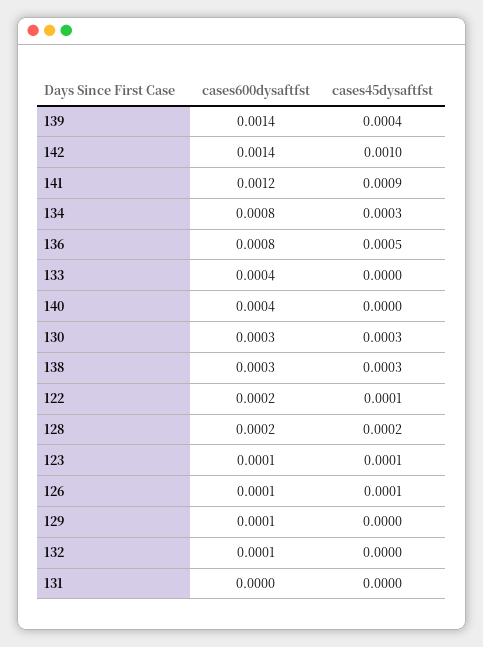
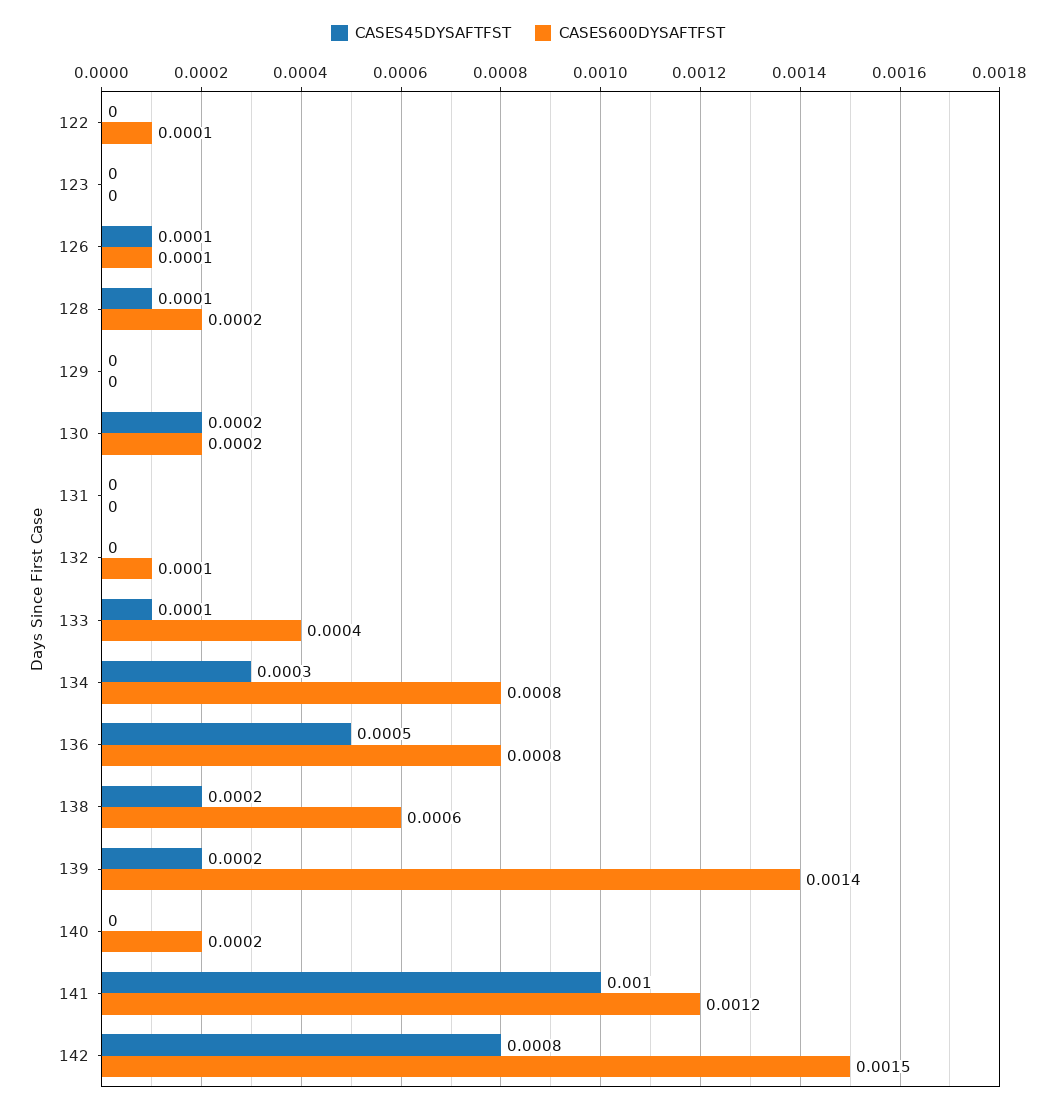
  {
    "cases600dysaftfst": {
      "139": 0.0014,
-     "142": 0.0014,
+     "142": 0.0015,
      "141": 0.0012,
      "134": 0.0008,
      "136": 0.0008,
      "133": 0.0004,
-     "140": 0.0004,
+     "140": 0.0002,
-     "130": 0.0003,
+     "130": 0.0002,
-     "138": 0.0003,
+     "138": 0.0006,
-     "122": 0.0002,
+     "122": 0.0001,
      "128": 0.0002,
-     "123": 0.0001,
+     "123": 0,
      "126": 0.0001,
-     "129": 0.0001,
+     "129": 0,
      "132": 0.0001,
      "131": 0
    },
    "cases45dysaftfst": {
-     "139": 0.0004,
+     "139": 0.0002,
-     "142": 0.001,
+     "142": 0.0008,
-     "141": 0.0009,
+     "141": 0.001,
      "134": 0.0003,
      "136": 0.0005,
-     "133": 0,
+     "133": 0.0001,
      "140": 0,
-     "130": 0.0003,
+     "130": 0.0002,
-     "138": 0.0003,
+     "138": 0.0002,
-     "122": 0.0001,
+     "122": 0,
-     "128": 0.0002,
+     "128": 0.0001,
-     "123": 0.0001,
+     "123": 0,
      "126": 0.0001,
      "129": 0,
      "132": 0,
      "131": 0
    }
  }

